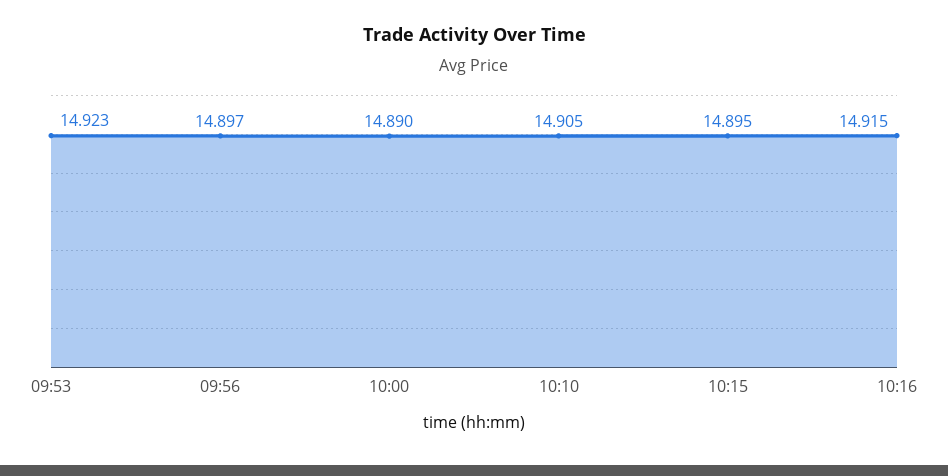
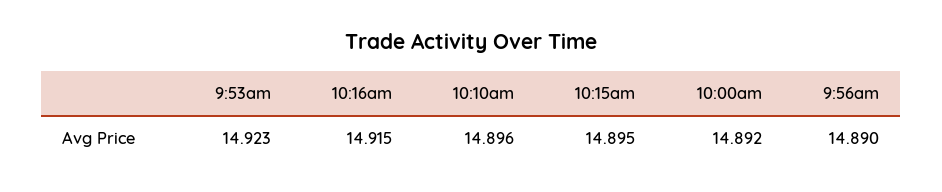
  {
    "09:53": 14.923,
-   "09:56": 14.897,
+   "09:56": 14.89,
-   "10:00": 14.89,
+   "10:00": 14.892,
-   "10:10": 14.905,
+   "10:10": 14.896,
    "10:15": 14.895,
    "10:16": 14.915
  }

